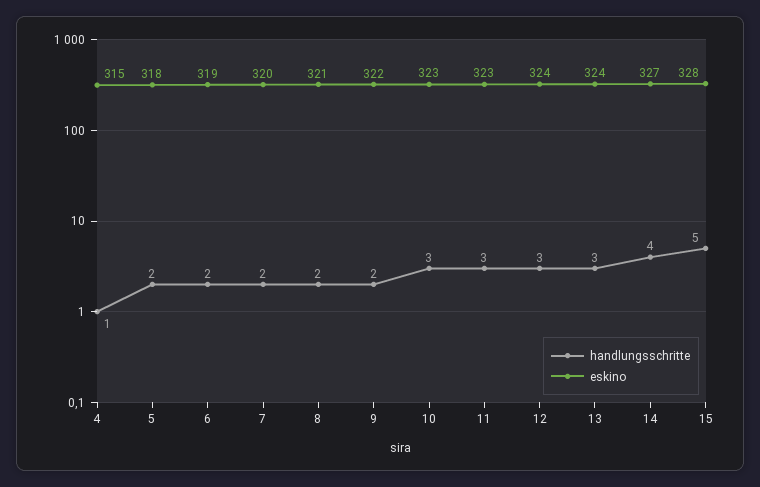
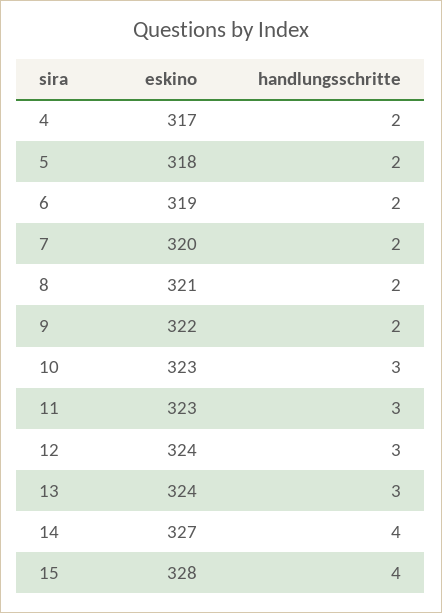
  {
    "handlungsschritte": {
-     "4": 1,
+     "4": 2,
      "5": 2,
      "6": 2,
      "7": 2,
      "8": 2,
      "9": 2,
      "10": 3,
      "11": 3,
      "12": 3,
      "13": 3,
      "14": 4,
-     "15": 5
+     "15": 4
    },
    "eskino": {
-     "4": 315,
+     "4": 317,
      "5": 318,
      "6": 319,
      "7": 320,
      "8": 321,
      "9": 322,
      "10": 323,
      "11": 323,
      "12": 324,
      "13": 324,
      "14": 327,
      "15": 328
    }
  }

